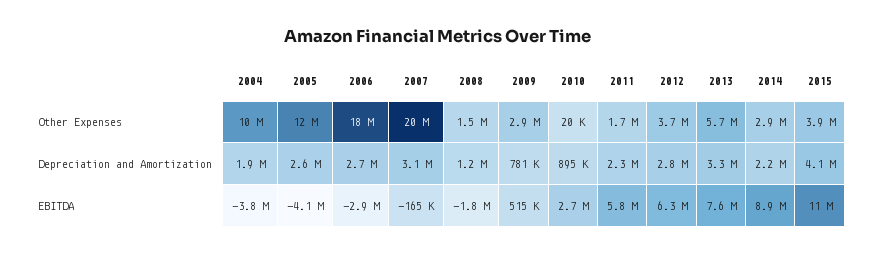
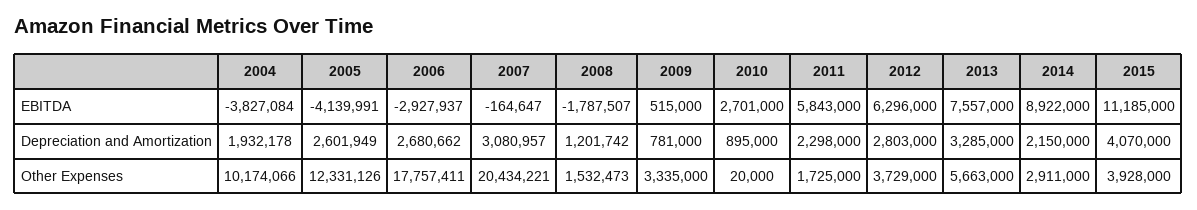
  {
    "2004": {
      "Other Expenses": 10174066,
      "Depreciation and Amortization": 1932178,
      "EBITDA": -3827084
    },
    "2005": {
      "Other Expenses": 12331126,
      "Depreciation and Amortization": 2601949,
      "EBITDA": -4139991
    },
    "2006": {
      "Other Expenses": 17757411,
      "Depreciation and Amortization": 2680662,
      "EBITDA": -2927937
    },
    "2007": {
      "Other Expenses": 20434221,
      "Depreciation and Amortization": 3080957,
      "EBITDA": -164647
    },
    "2008": {
      "Other Expenses": 1532473,
      "Depreciation and Amortization": 1201742,
      "EBITDA": -1787507
    },
    "2009": {
-     "Other Expenses": 2900000,
+     "Other Expenses": 3335000,
      "Depreciation and Amortization": 781000,
      "EBITDA": 515000
    },
    "2010": {
      "Other Expenses": 20000,
      "Depreciation and Amortization": 895000,
      "EBITDA": 2701000
    },
    "2011": {
      "Other Expenses": 1725000,
      "Depreciation and Amortization": 2298000,
      "EBITDA": 5843000
    },
    "2012": {
      "Other Expenses": 3729000,
      "Depreciation and Amortization": 2803000,
      "EBITDA": 6296000
    },
    "2013": {
      "Other Expenses": 5663000,
      "Depreciation and Amortization": 3285000,
      "EBITDA": 7557000
    },
    "2014": {
      "Other Expenses": 2911000,
      "Depreciation and Amortization": 2150000,
      "EBITDA": 8922000
    },
    "2015": {
      "Other Expenses": 3928000,
      "Depreciation and Amortization": 4070000,
      "EBITDA": 11185000
    }
  }

